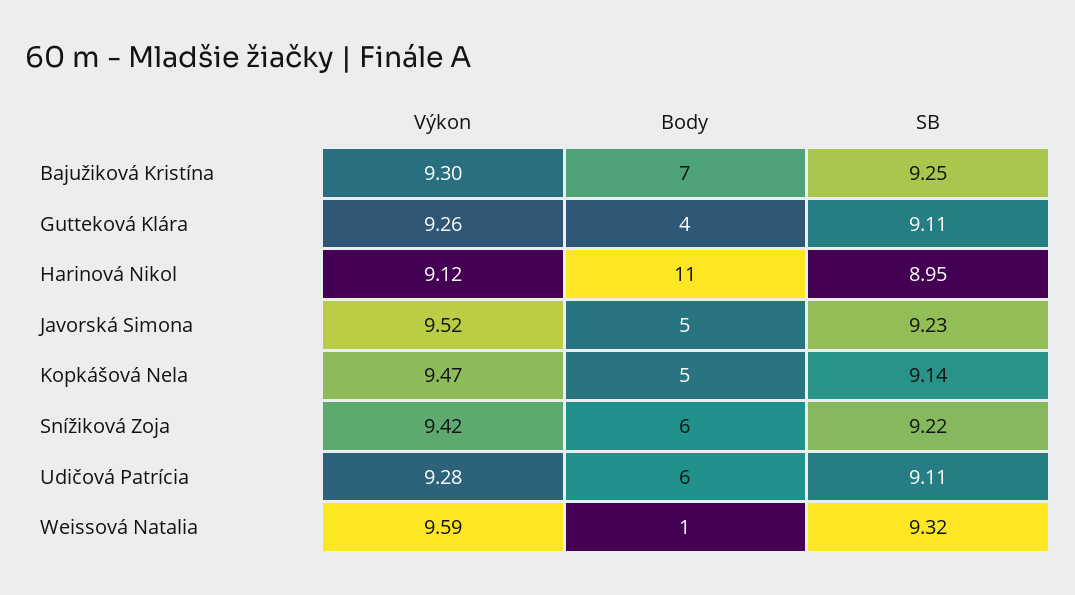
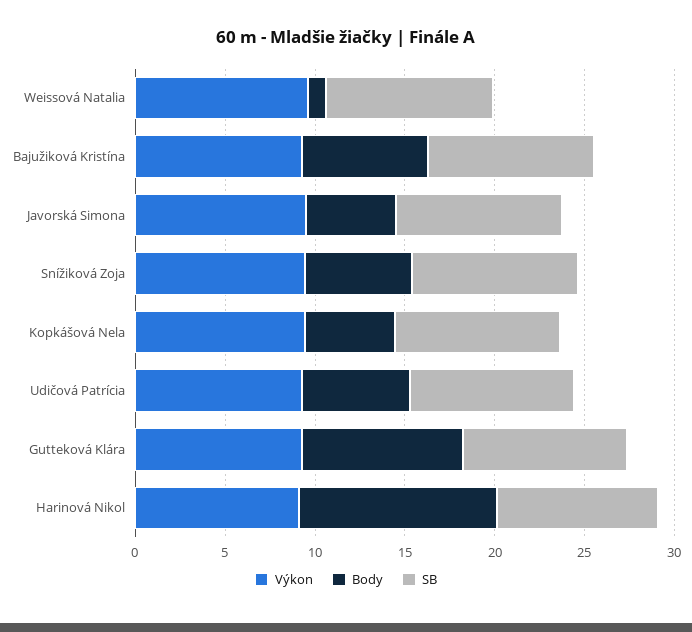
  {
    "Výkon": {
      "Bajužiková Kristína": 9.3,
      "Gutteková Klára": 9.26,
      "Harinová Nikol": 9.12,
      "Javorská Simona": 9.52,
      "Kopkášová Nela": 9.47,
      "Snížiková Zoja": 9.42,
      "Udičová Patrícia": 9.28,
      "Weissová Natalia": 9.59
    },
    "Body": {
      "Bajužiková Kristína": 7,
-     "Gutteková Klára": 4,
+     "Gutteková Klára": 9,
      "Harinová Nikol": 11,
      "Javorská Simona": 5,
      "Kopkášová Nela": 5,
      "Snížiková Zoja": 6,
      "Udičová Patrícia": 6,
      "Weissová Natalia": 1
    },
    "SB": {
      "Bajužiková Kristína": 9.25,
      "Gutteková Klára": 9.11,
      "Harinová Nikol": 8.95,
      "Javorská Simona": 9.23,
      "Kopkášová Nela": 9.14,
      "Snížiková Zoja": 9.22,
      "Udičová Patrícia": 9.11,
      "Weissová Natalia": 9.32
    }
  }

